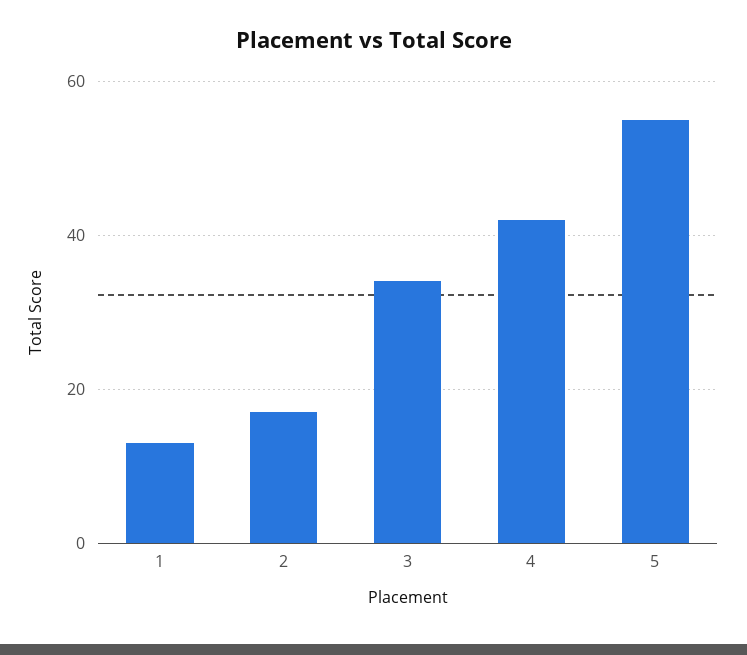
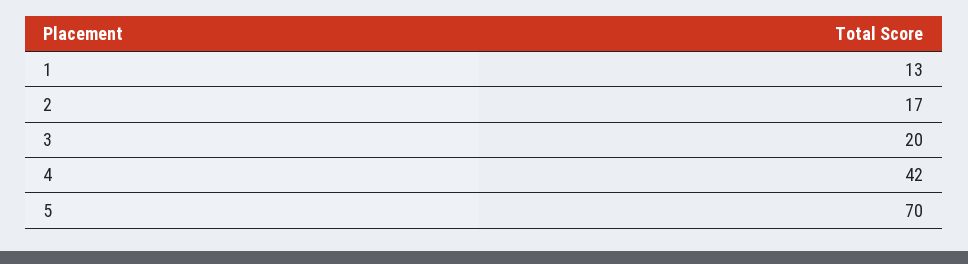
  {
    "1": 13,
    "2": 17,
-   "3": 35,
+   "3": 20,
    "4": 42,
-   "5": 55
+   "5": 70
  }

